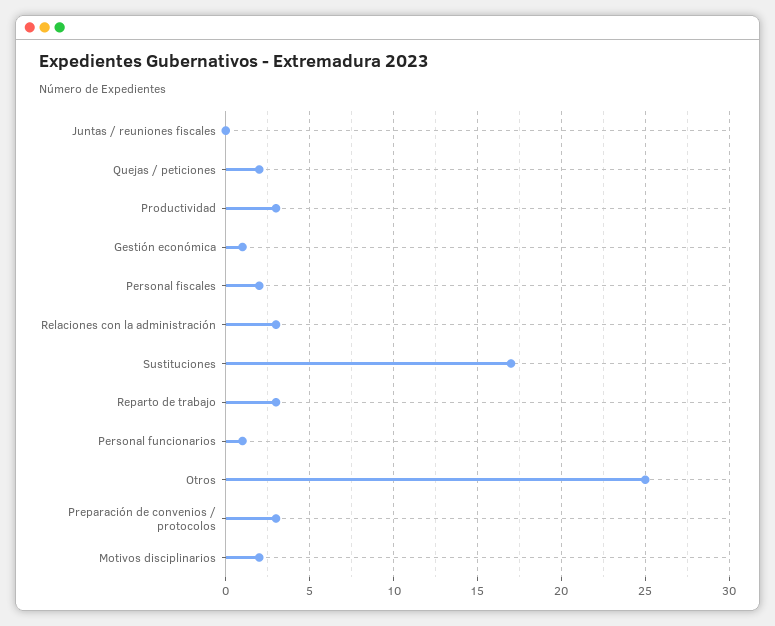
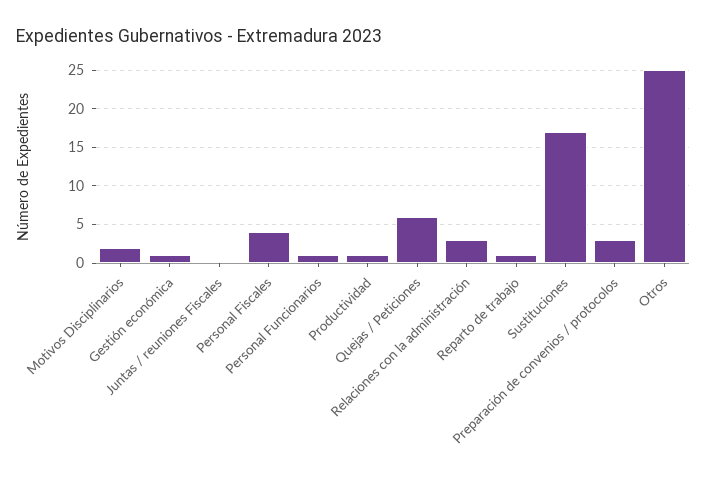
  {
    "Juntas / reuniones fiscales": 0,
-   "Quejas / peticiones": 2,
+   "Quejas / peticiones": 6,
-   "Productividad": 3,
+   "Productividad": 1,
    "Gestión económica": 1,
-   "Personal fiscales": 2,
+   "Personal fiscales": 4,
    "Relaciones con la administración": 3,
    "Sustituciones": 17,
-   "Reparto de trabajo": 3,
+   "Reparto de trabajo": 1,
    "Personal funcionarios": 1,
    "Otros": 25,
    "Preparación de convenios / protocolos": 3,
    "Motivos disciplinarios": 2
  }

